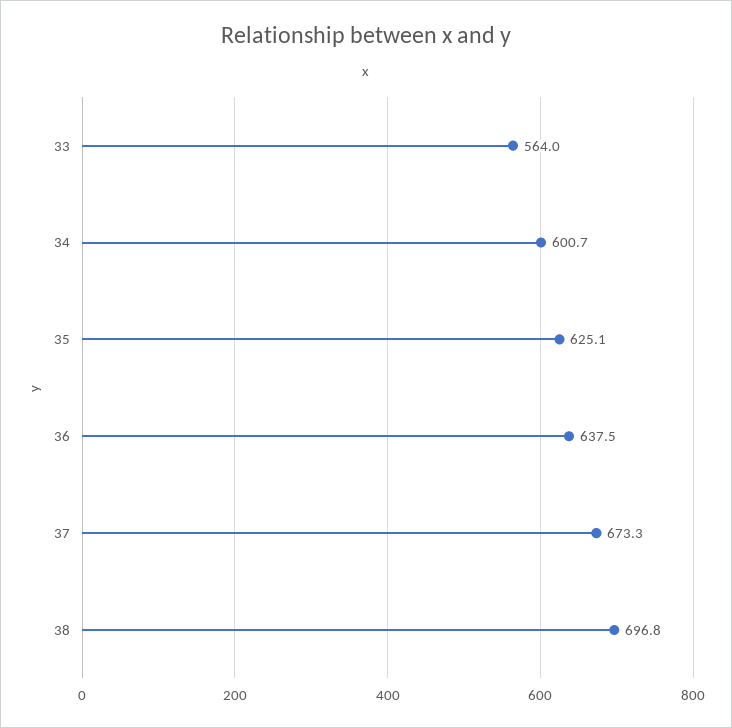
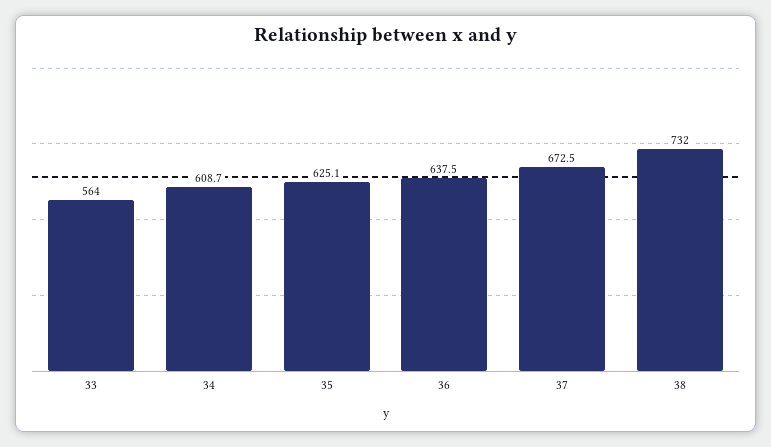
  {
    "33": 564,
-   "34": 600.7,
+   "34": 608.7,
    "35": 625.1,
    "36": 637.5,
-   "37": 673.3,
+   "37": 672.5,
-   "38": 696.8
+   "38": 732
  }

